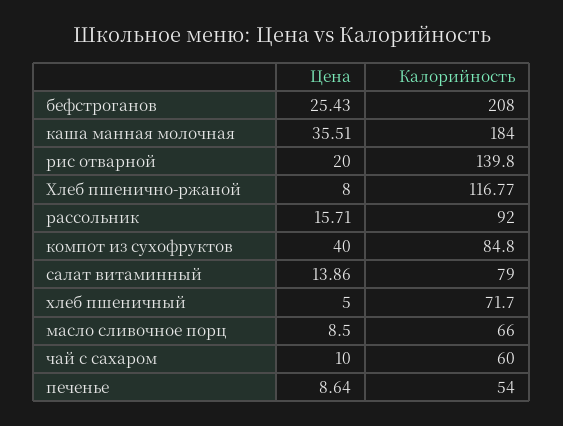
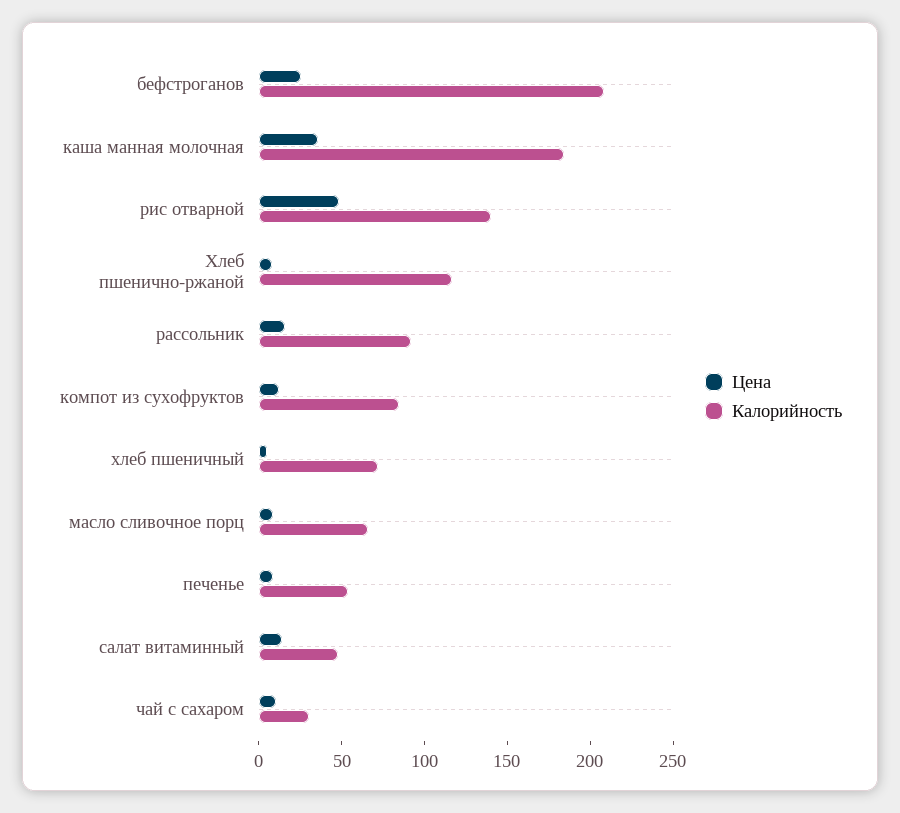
  {
    "Цена": {
      "бефстроганов": 25.43,
      "каша манная молочная": 35.51,
-     "рис отварной": 20,
+     "рис отварной": 50,
      "Хлеб пшенично-ржаной": 8,
      "рассольник": 15.71,
-     "компот из сухофруктов": 40,
+     "компот из сухофруктов": 10,
      "салат витаминный": 13.86,
      "хлеб пшеничный": 5,
      "масло сливочное порц": 8.5,
      "чай с сахаром": 10,
      "печенье": 8.64
    },
    "Калорийность": {
      "бефстроганов": 208,
      "каша манная молочная": 184,
      "рис отварной": 139.8,
      "Хлеб пшенично-ржаной": 116.77,
      "рассольник": 92,
      "компот из сухофруктов": 84.8,
-     "салат витаминный": 79,
+     "салат витаминный": 50,
      "хлеб пшеничный": 71.7,
      "масло сливочное порц": 66,
-     "чай с сахаром": 60,
+     "чай с сахаром": 30,
      "печенье": 54
    }
  }

